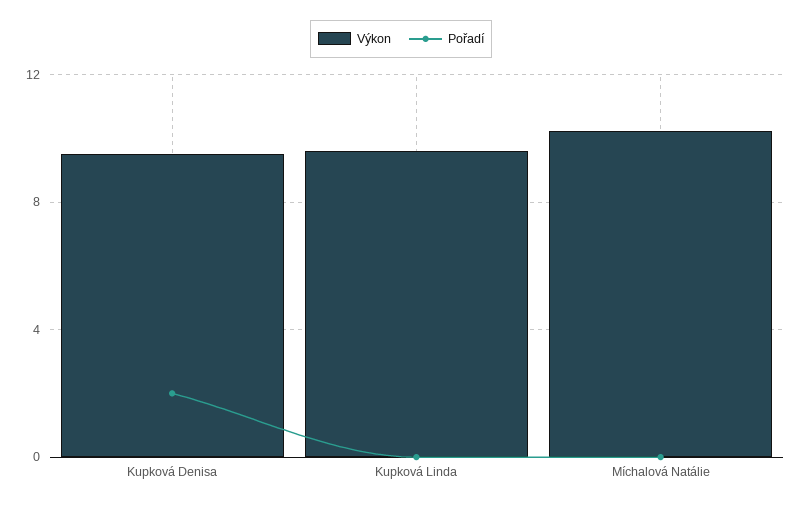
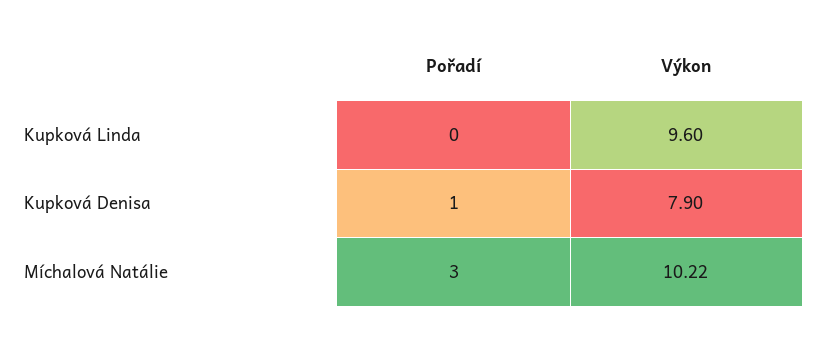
  {
    "Výkon": {
-     "Kupková Denisa": 9.5,
+     "Kupková Denisa": 7.9,
      "Kupková Linda": 9.6,
      "Míchalová Natálie": 10.22
    },
    "Pořadí": {
-     "Kupková Denisa": 2,
+     "Kupková Denisa": 1,
      "Kupková Linda": 0,
-     "Míchalová Natálie": 0
+     "Míchalová Natálie": 3
    }
  }

